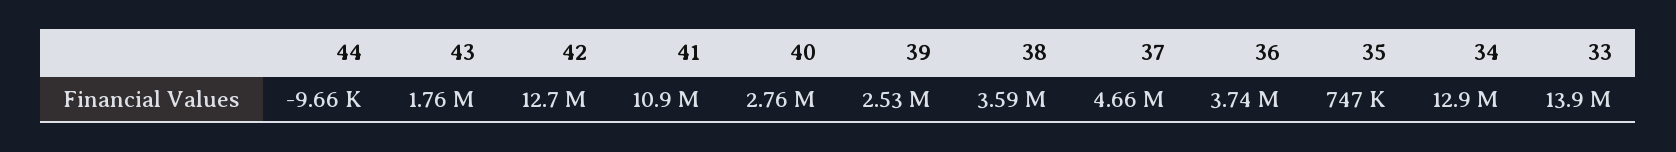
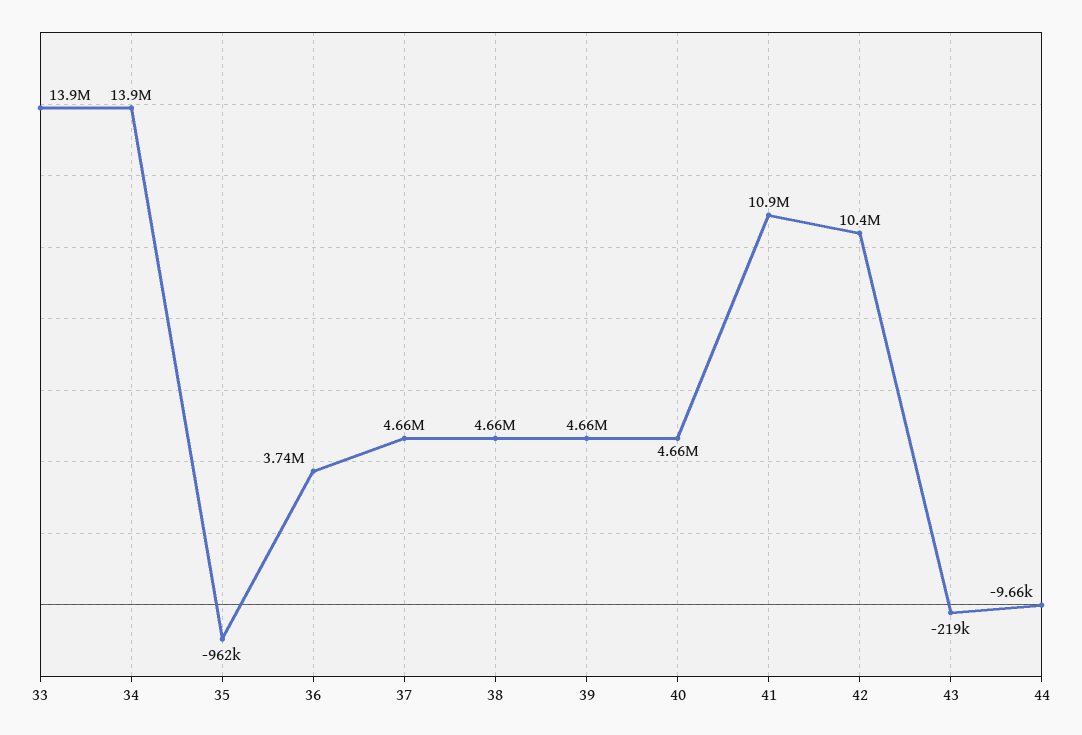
  {
    "44": -9660,
-   "43": 1760000,
+   "43": -219000,
-   "42": 12700000,
+   "42": 10400000,
    "41": 10900000,
-   "40": 2760000,
+   "40": 4660000,
-   "39": 2530000,
+   "39": 4660000,
-   "38": 3590000,
+   "38": 4660000,
    "37": 4660000,
    "36": 3740000,
-   "35": 747000,
+   "35": -962000,
-   "34": 12900000,
+   "34": 13900000,
    "33": 13900000
  }

